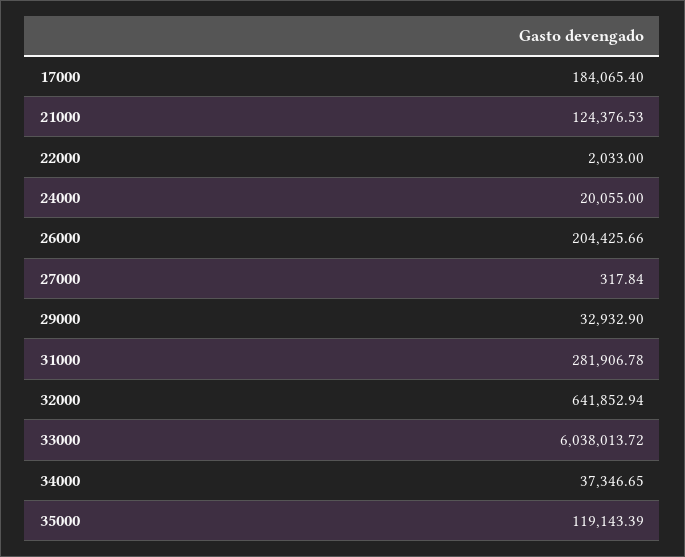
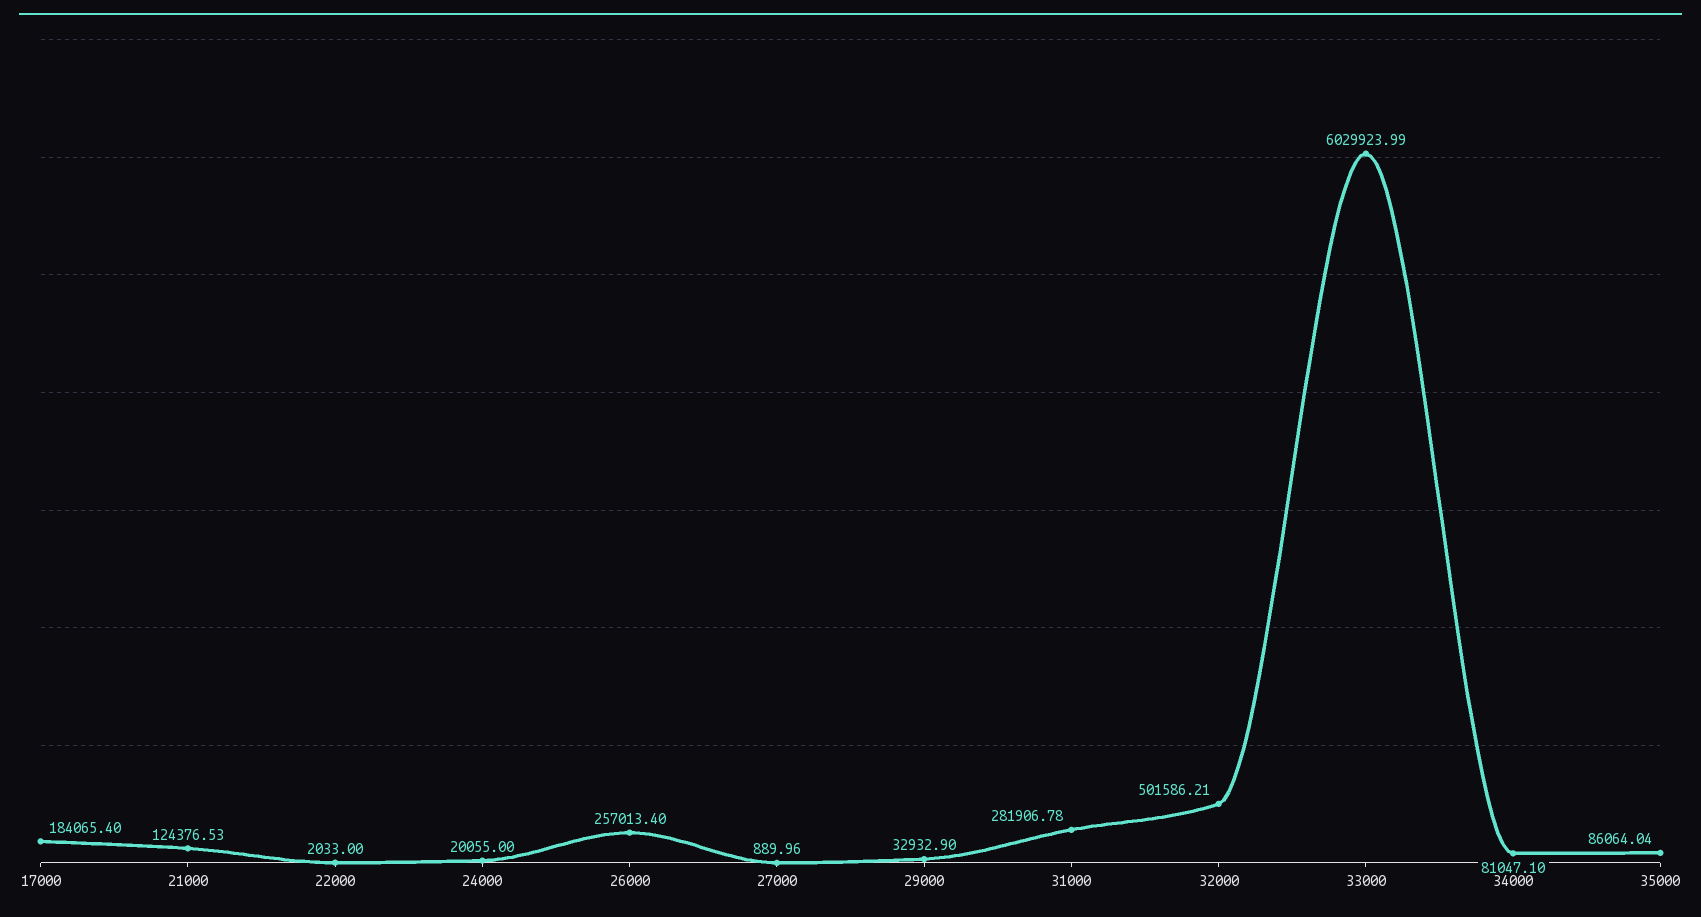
  {
    "17000": 184065.4,
    "21000": 124376.53,
    "22000": 2033,
    "24000": 20055,
-   "26000": 204425.66,
+   "26000": 257013.4,
-   "27000": 317.84,
+   "27000": 889.96,
    "29000": 32932.9,
    "31000": 281906.78,
-   "32000": 641852.94,
+   "32000": 501586.21,
-   "33000": 6038013.72,
+   "33000": 6029923.99,
-   "34000": 37346.65,
+   "34000": 81047.1,
-   "35000": 119143.39
+   "35000": 86064.04
  }

